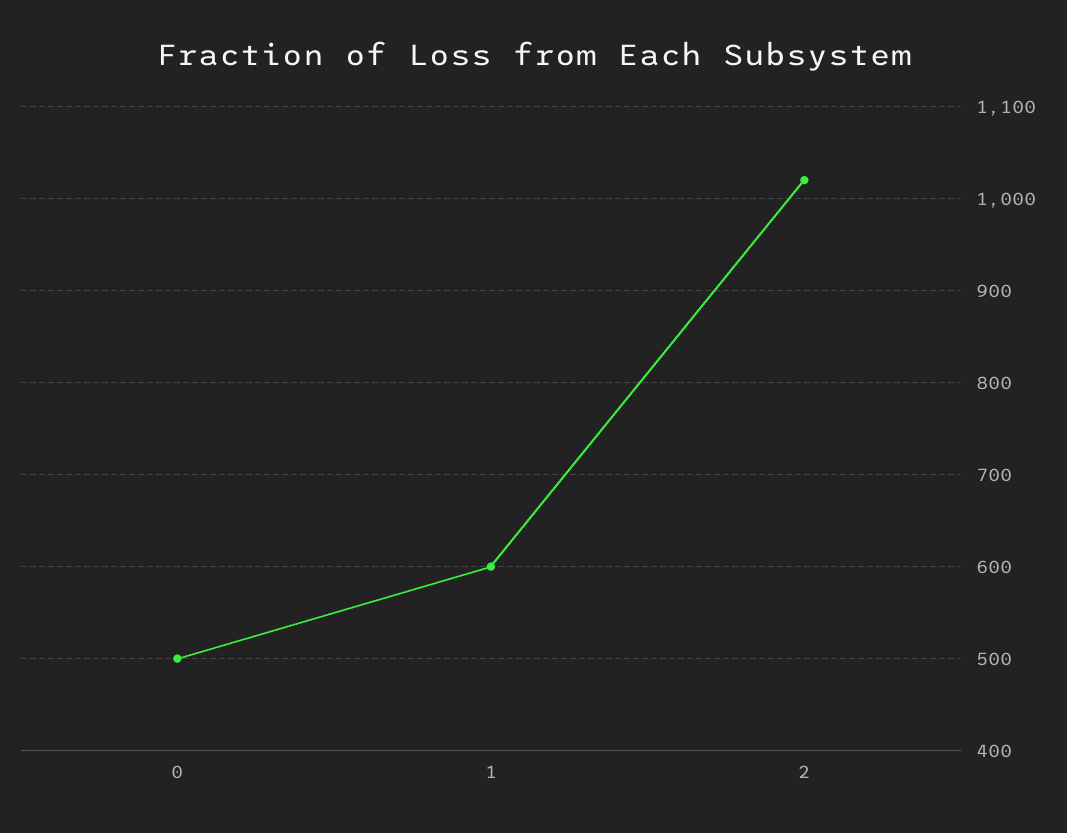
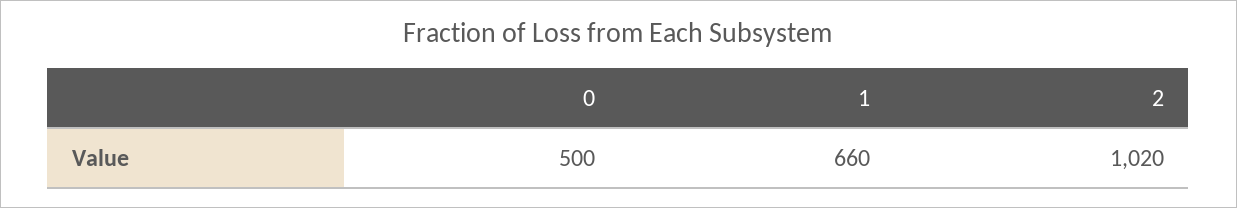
  {
    "0": 500,
-   "1": 600,
+   "1": 660,
    "2": 1020
  }

